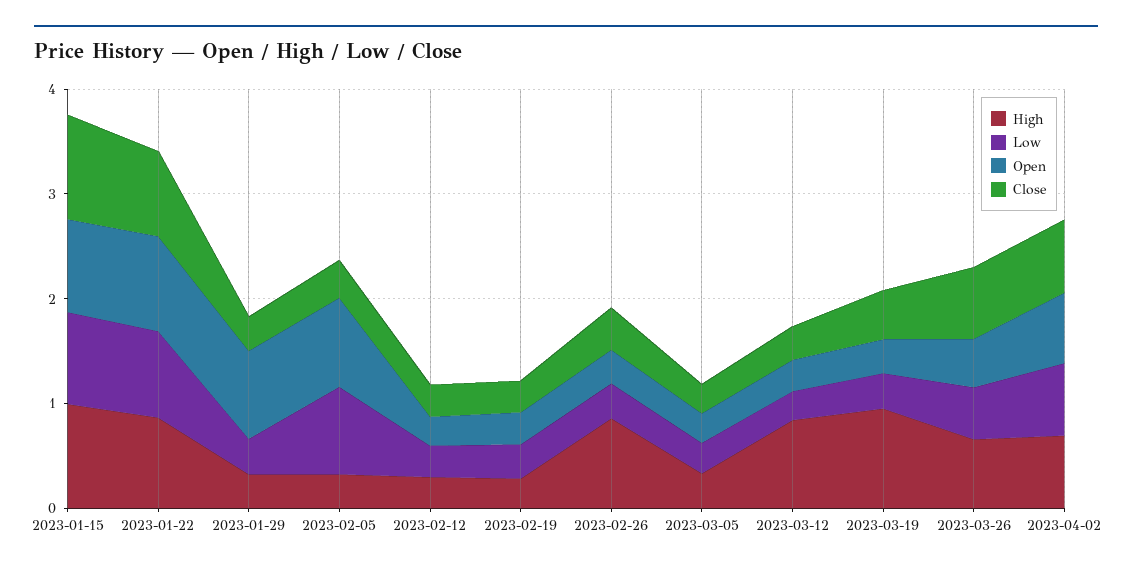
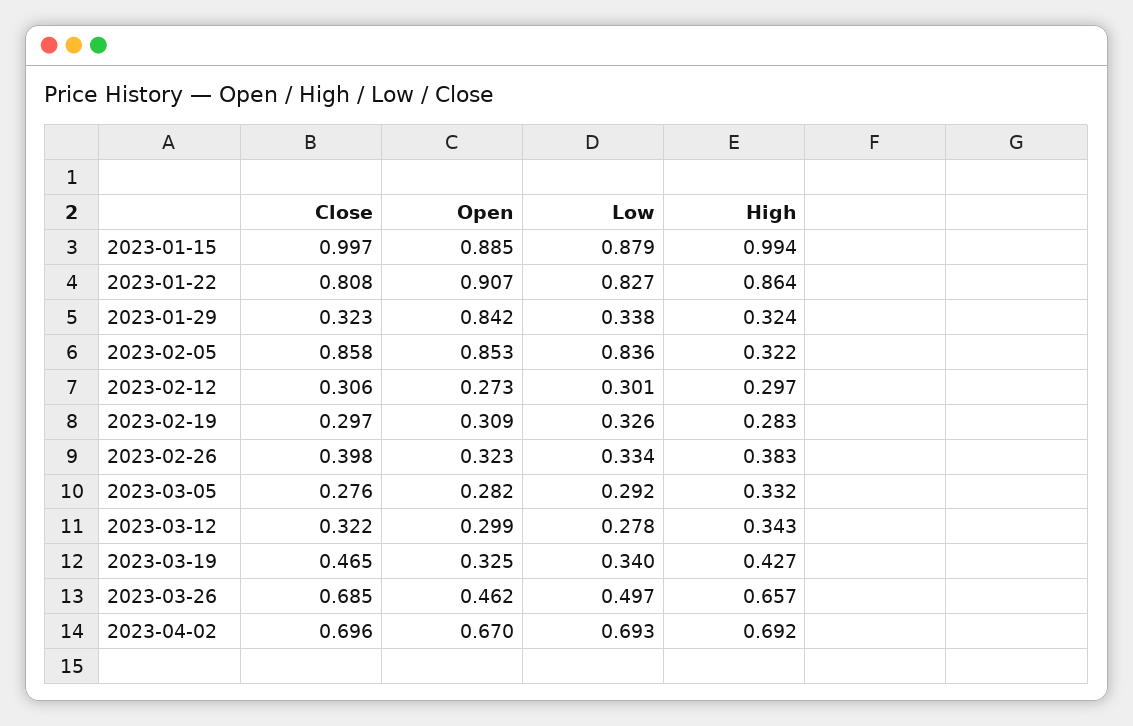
  {
    "High": {
      "2023-01-15": 0.994,
      "2023-01-22": 0.864,
      "2023-01-29": 0.324,
      "2023-02-05": 0.322,
      "2023-02-12": 0.297,
      "2023-02-19": 0.283,
-     "2023-02-26": 0.8,
+     "2023-02-26": 0.383,
      "2023-03-05": 0.332,
-     "2023-03-12": 0.8,
+     "2023-03-12": 0.343,
-     "2023-03-19": 1,
+     "2023-03-19": 0.427,
      "2023-03-26": 0.657,
      "2023-04-02": 0.692
    },
    "Low": {
      "2023-01-15": 0.879,
      "2023-01-22": 0.827,
      "2023-01-29": 0.338,
      "2023-02-05": 0.836,
      "2023-02-12": 0.301,
      "2023-02-19": 0.326,
      "2023-02-26": 0.334,
      "2023-03-05": 0.292,
      "2023-03-12": 0.278,
      "2023-03-19": 0.34,
      "2023-03-26": 0.497,
      "2023-04-02": 0.693
    },
    "Open": {
      "2023-01-15": 0.885,
      "2023-01-22": 0.907,
      "2023-01-29": 0.842,
      "2023-02-05": 0.853,
      "2023-02-12": 0.273,
      "2023-02-19": 0.309,
      "2023-02-26": 0.323,
      "2023-03-05": 0.282,
      "2023-03-12": 0.299,
      "2023-03-19": 0.325,
      "2023-03-26": 0.462,
      "2023-04-02": 0.67
    },
    "Close": {
      "2023-01-15": 0.997,
      "2023-01-22": 0.808,
      "2023-01-29": 0.323,
-     "2023-02-05": 0.4,
+     "2023-02-05": 0.858,
      "2023-02-12": 0.306,
      "2023-02-19": 0.297,
      "2023-02-26": 0.398,
      "2023-03-05": 0.276,
      "2023-03-12": 0.322,
      "2023-03-19": 0.465,
      "2023-03-26": 0.685,
      "2023-04-02": 0.696
    }
  }

